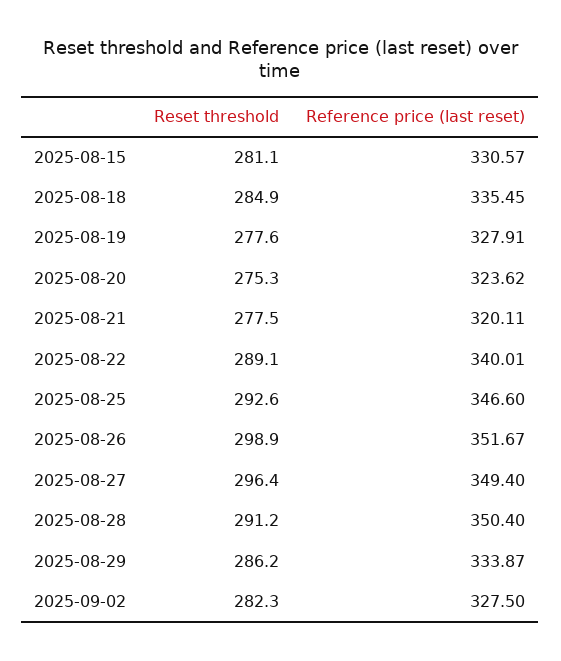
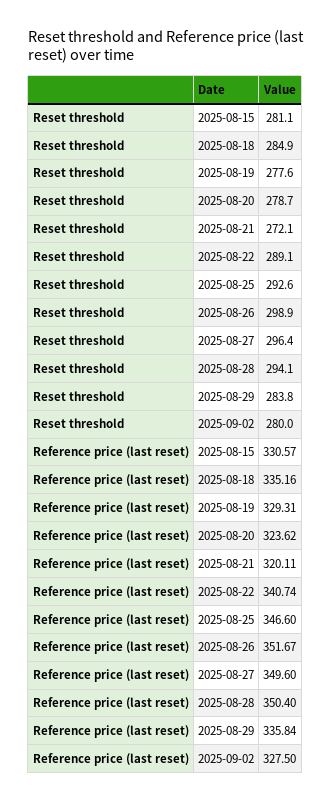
  {
    "Reset threshold": {
      "2025-08-15": 281.1,
      "2025-08-18": 284.9,
      "2025-08-19": 277.6,
-     "2025-08-20": 275.3,
+     "2025-08-20": 278.7,
-     "2025-08-21": 277.5,
+     "2025-08-21": 272.1,
      "2025-08-22": 289.1,
      "2025-08-25": 292.6,
      "2025-08-26": 298.9,
      "2025-08-27": 296.4,
-     "2025-08-28": 291.2,
+     "2025-08-28": 294.1,
-     "2025-08-29": 286.2,
+     "2025-08-29": 283.8,
-     "2025-09-02": 282.3
+     "2025-09-02": 280
    },
    "Reference price (last reset)": {
      "2025-08-15": 330.57,
-     "2025-08-18": 335.45,
+     "2025-08-18": 335.16,
-     "2025-08-19": 327.91,
+     "2025-08-19": 329.31,
      "2025-08-20": 323.62,
      "2025-08-21": 320.11,
-     "2025-08-22": 340.01,
+     "2025-08-22": 340.74,
      "2025-08-25": 346.6,
      "2025-08-26": 351.67,
-     "2025-08-27": 349.4,
+     "2025-08-27": 349.6,
      "2025-08-28": 350.4,
-     "2025-08-29": 333.87,
+     "2025-08-29": 335.84,
      "2025-09-02": 327.5
    }
  }

